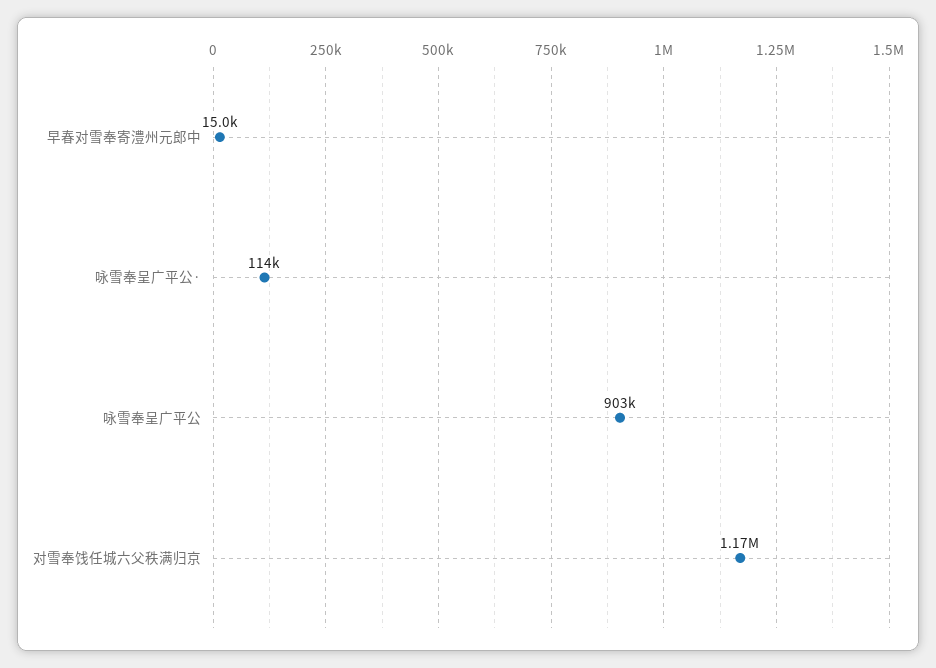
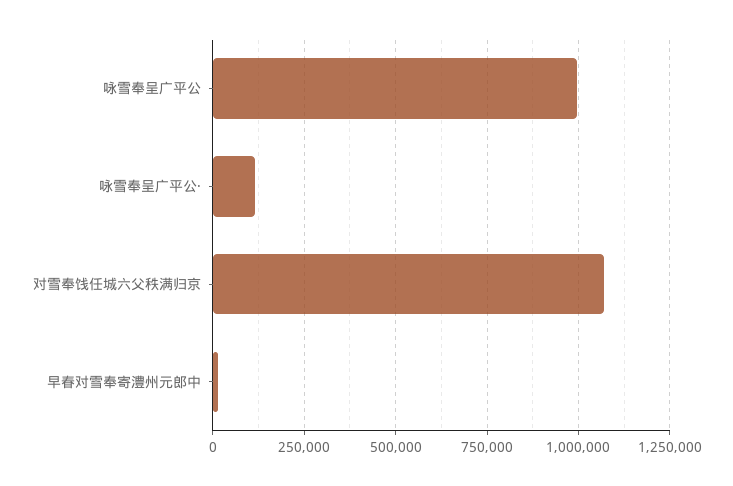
  {
    "早春对雪奉寄澧州元郎中": 15000,
    "咏雪奉呈广平公·": 114000,
-   "咏雪奉呈广平公": 903000,
+   "咏雪奉呈广平公": 1000000,
-   "对雪奉饯任城六父秩满归京": 1170000
+   "对雪奉饯任城六父秩满归京": 1075000
  }

